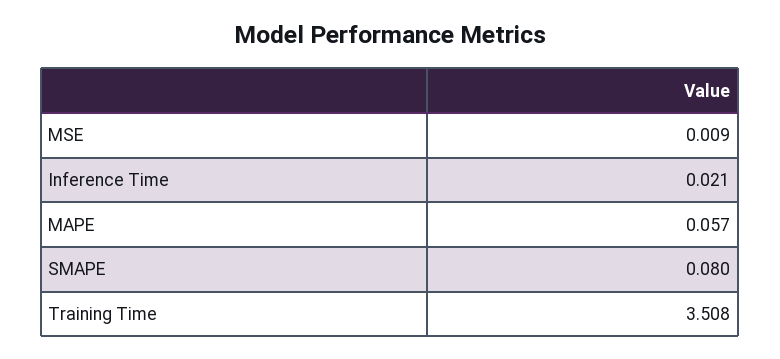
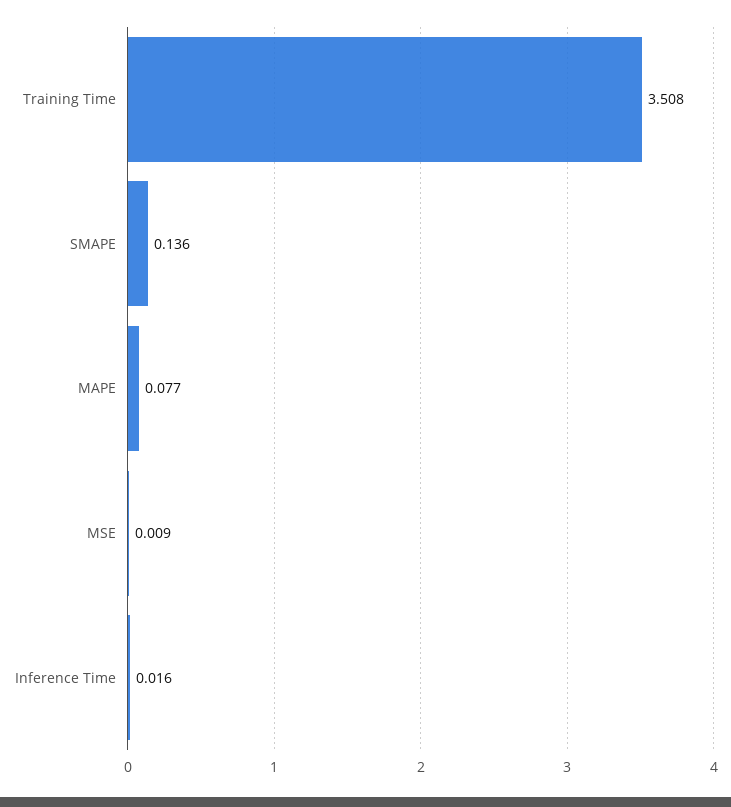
  {
    "MSE": 0.009,
-   "Inference Time": 0.021,
+   "Inference Time": 0.016,
-   "MAPE": 0.057,
+   "MAPE": 0.077,
-   "SMAPE": 0.08,
+   "SMAPE": 0.136,
    "Training Time": 3.508
  }

